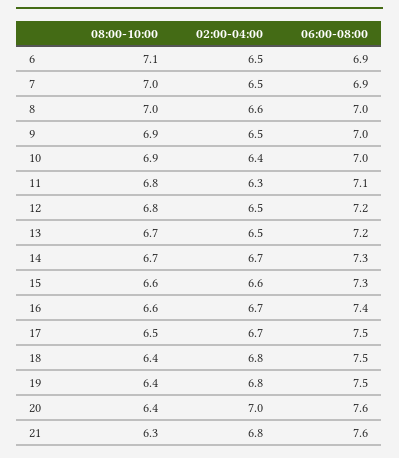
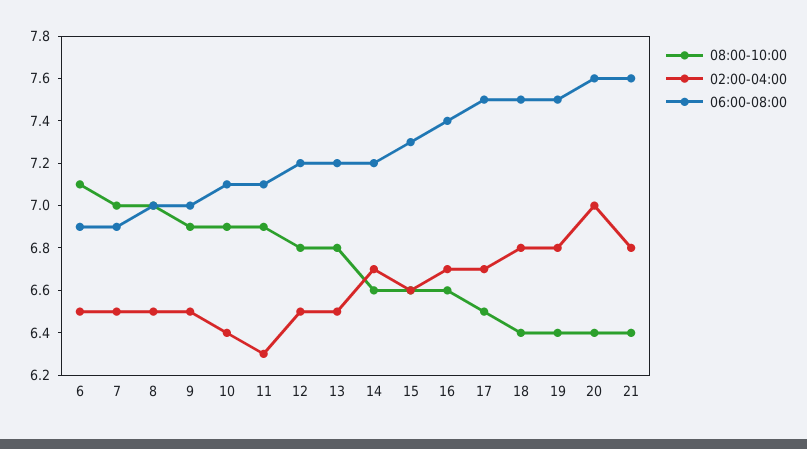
  {
    "08:00-10:00": {
      "6": 7.1,
      "7": 7,
      "8": 7,
      "9": 6.9,
      "10": 6.9,
-     "11": 6.8,
+     "11": 6.9,
      "12": 6.8,
-     "13": 6.7,
+     "13": 6.8,
-     "14": 6.7,
+     "14": 6.6,
      "15": 6.6,
      "16": 6.6,
      "17": 6.5,
      "18": 6.4,
      "19": 6.4,
      "20": 6.4,
-     "21": 6.3
+     "21": 6.4
    },
    "02:00-04:00": {
      "6": 6.5,
      "7": 6.5,
-     "8": 6.6,
+     "8": 6.5,
      "9": 6.5,
      "10": 6.4,
      "11": 6.3,
      "12": 6.5,
      "13": 6.5,
      "14": 6.7,
      "15": 6.6,
      "16": 6.7,
      "17": 6.7,
      "18": 6.8,
      "19": 6.8,
      "20": 7,
      "21": 6.8
    },
    "06:00-08:00": {
      "6": 6.9,
      "7": 6.9,
      "8": 7,
      "9": 7,
-     "10": 7,
+     "10": 7.1,
      "11": 7.1,
      "12": 7.2,
      "13": 7.2,
-     "14": 7.3,
+     "14": 7.2,
      "15": 7.3,
      "16": 7.4,
      "17": 7.5,
      "18": 7.5,
      "19": 7.5,
      "20": 7.6,
      "21": 7.6
    }
  }

